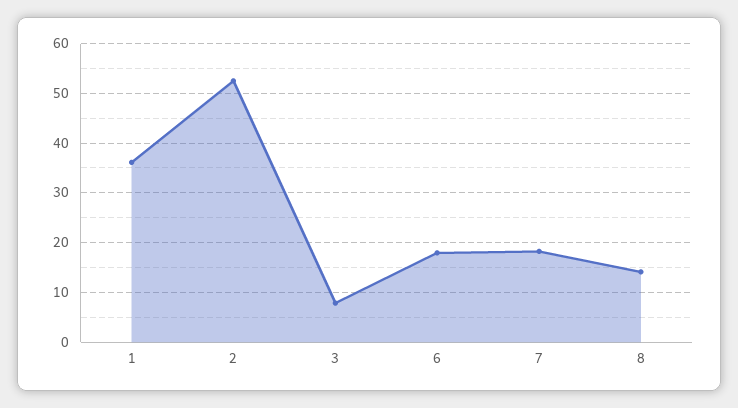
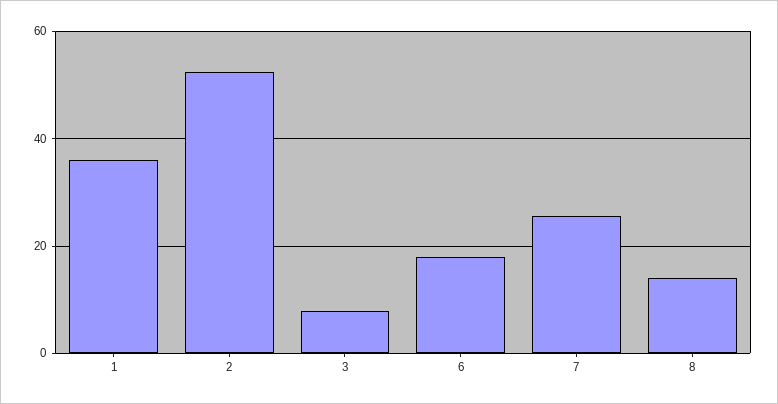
  {
    "1": 36,
    "2": 52,
    "3": 8,
    "6": 18,
-   "7": 18,
+   "7": 26,
    "8": 14
  }

